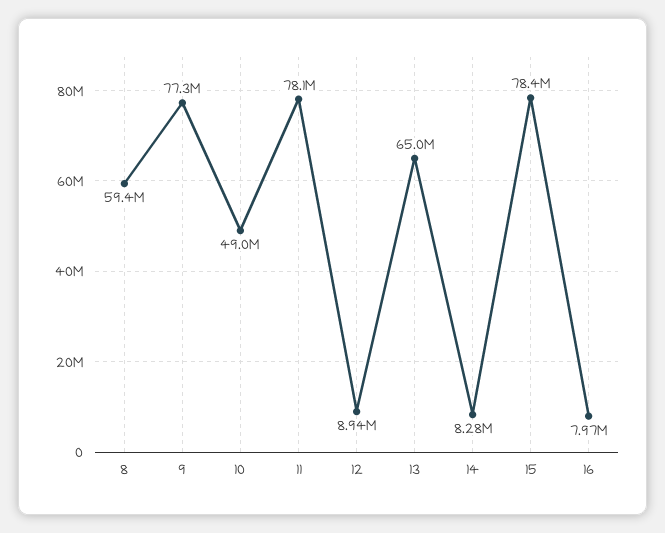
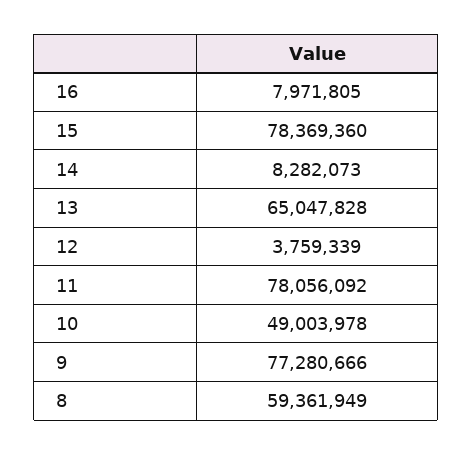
  {
    "8": 59361949,
    "9": 77280666,
    "10": 49003978,
    "11": 78056092,
-   "12": 8940000,
+   "12": 3759339,
    "13": 65047828,
    "14": 8282073,
    "15": 78369360,
    "16": 7971805
  }

